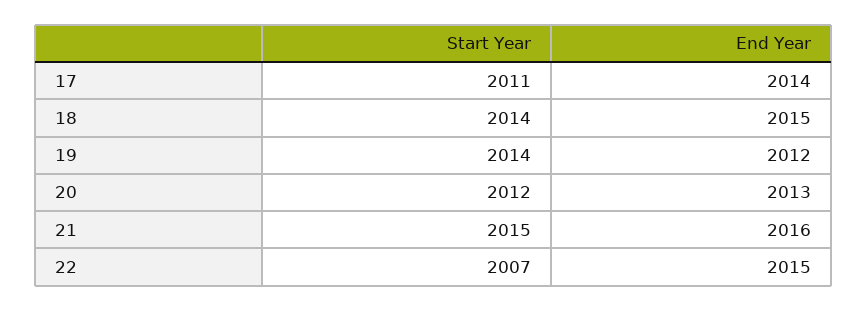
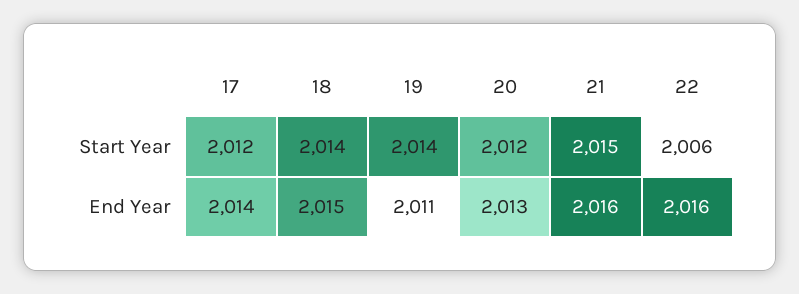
  {
    "Start Year": {
-     "17": 2011,
+     "17": 2012,
      "18": 2014,
      "19": 2014,
      "20": 2012,
      "21": 2015,
-     "22": 2007
+     "22": 2006
    },
    "End Year": {
      "17": 2014,
      "18": 2015,
-     "19": 2012,
+     "19": 2011,
      "20": 2013,
      "21": 2016,
-     "22": 2015
+     "22": 2016
    }
  }

